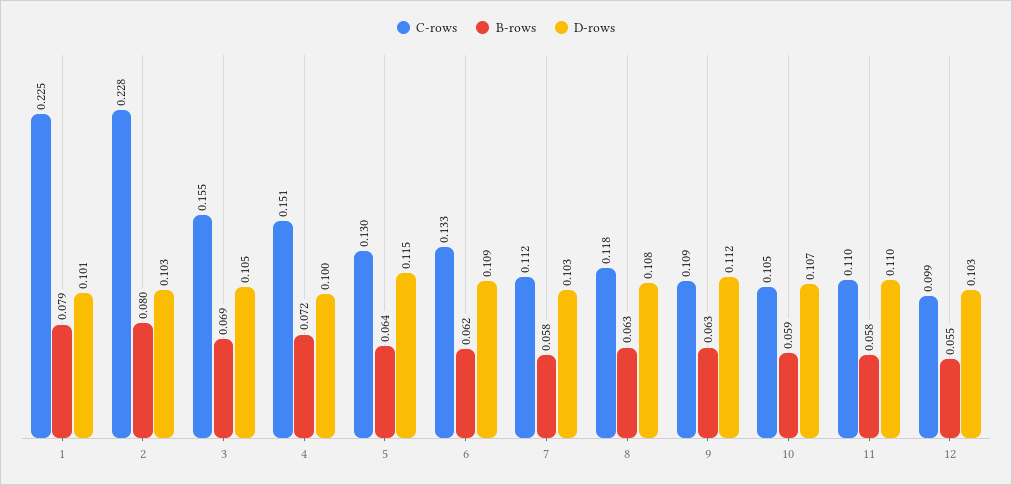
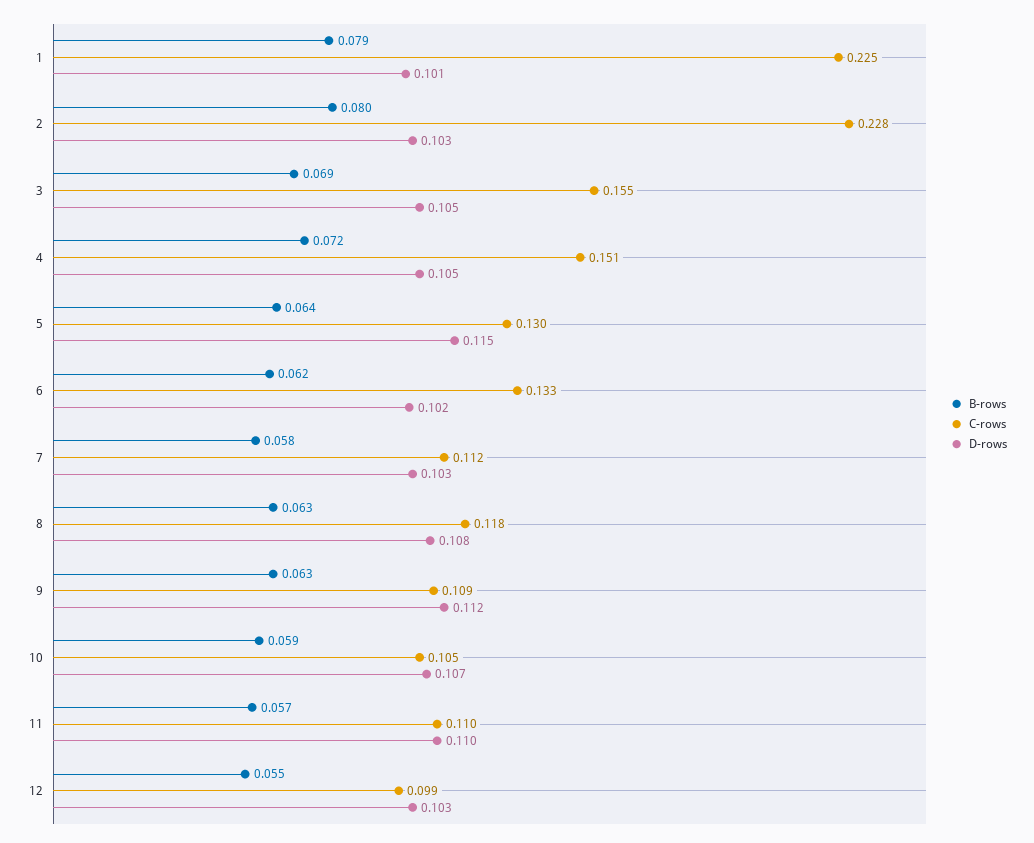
  {
    "C-rows": {
      "1": 0.225,
      "2": 0.228,
      "3": 0.155,
      "4": 0.151,
      "5": 0.13,
      "6": 0.133,
      "7": 0.112,
      "8": 0.118,
      "9": 0.109,
      "10": 0.105,
      "11": 0.11,
      "12": 0.099
    },
    "B-rows": {
      "1": 0.079,
      "2": 0.08,
      "3": 0.069,
      "4": 0.072,
      "5": 0.064,
      "6": 0.062,
      "7": 0.058,
      "8": 0.063,
      "9": 0.063,
      "10": 0.059,
-     "11": 0.058,
+     "11": 0.057,
      "12": 0.055
    },
    "D-rows": {
      "1": 0.101,
      "2": 0.103,
      "3": 0.105,
-     "4": 0.1,
+     "4": 0.105,
      "5": 0.115,
-     "6": 0.109,
+     "6": 0.102,
      "7": 0.103,
      "8": 0.108,
      "9": 0.112,
      "10": 0.107,
      "11": 0.11,
      "12": 0.103
    }
  }

